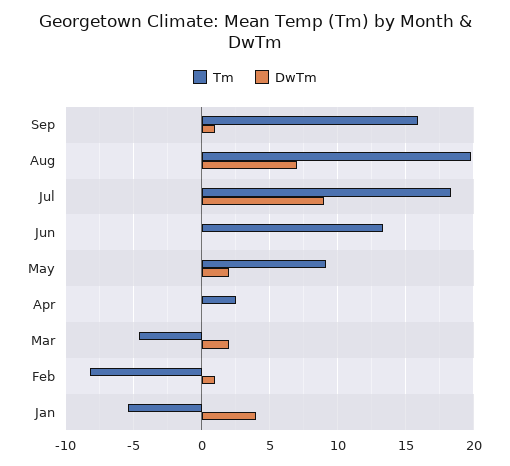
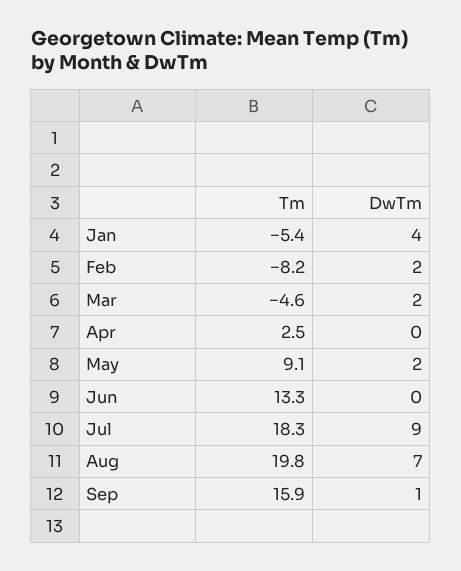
  {
    "Tm": {
      "Sep": 15.9,
      "Aug": 19.8,
      "Jul": 18.3,
      "Jun": 13.3,
      "May": 9.1,
      "Apr": 2.5,
      "Mar": -4.6,
      "Feb": -8.2,
      "Jan": -5.4
    },
    "DwTm": {
      "Sep": 1,
      "Aug": 7,
      "Jul": 9,
      "Jun": 0,
      "May": 2,
      "Apr": 0,
      "Mar": 2,
-     "Feb": 1,
+     "Feb": 2,
      "Jan": 4
    }
  }

